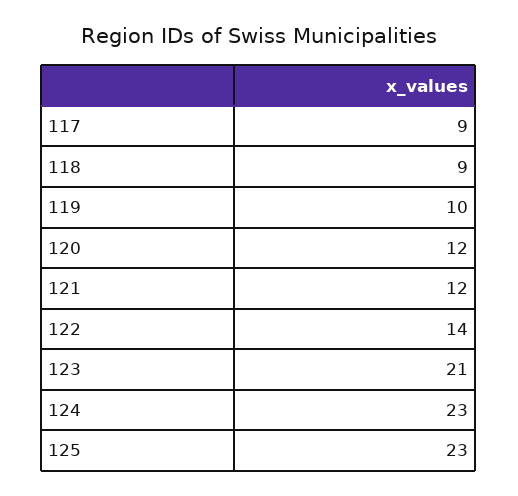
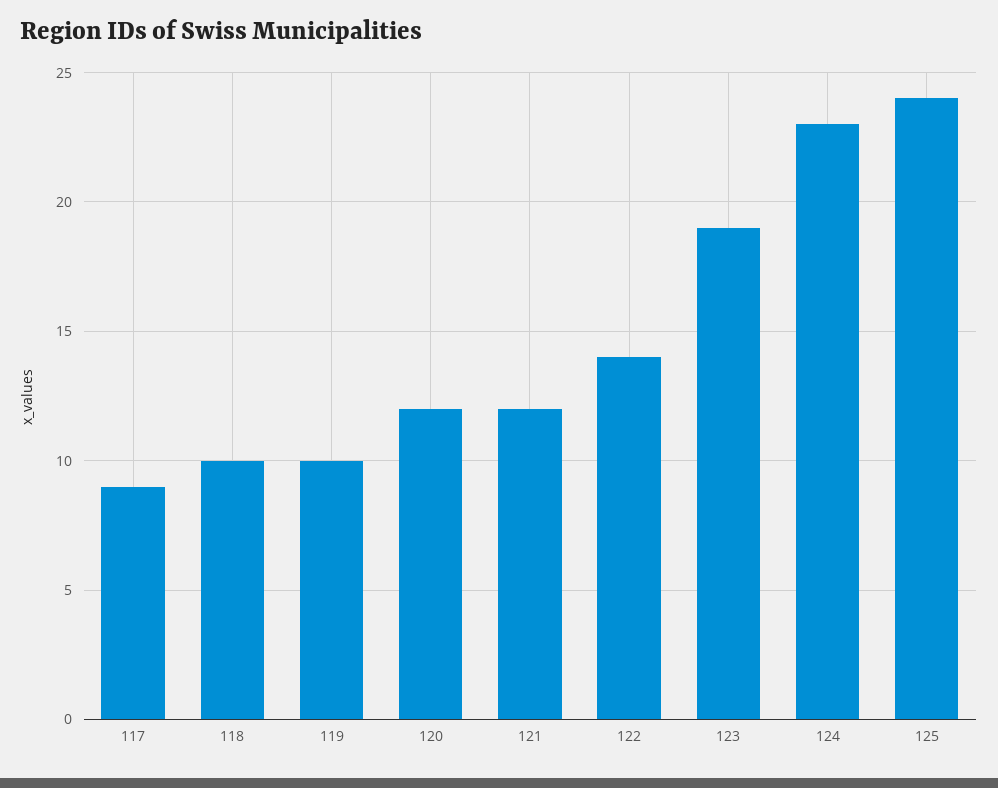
  {
    "117": 9,
-   "118": 9,
+   "118": 10,
    "119": 10,
    "120": 12,
    "121": 12,
    "122": 14,
-   "123": 21,
+   "123": 19,
    "124": 23,
-   "125": 23
+   "125": 24
  }

